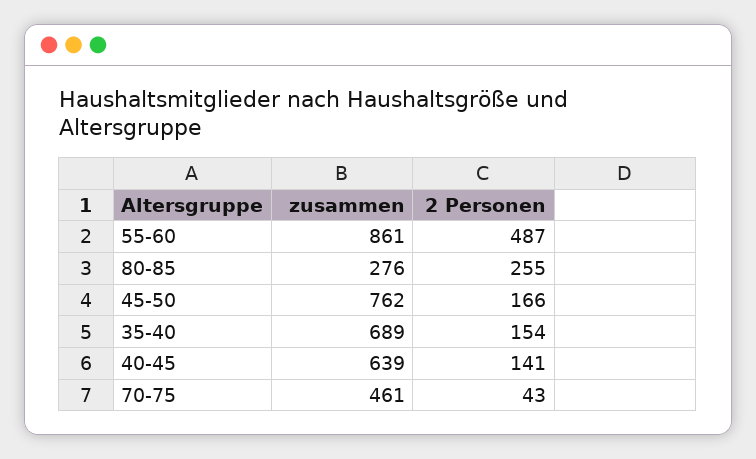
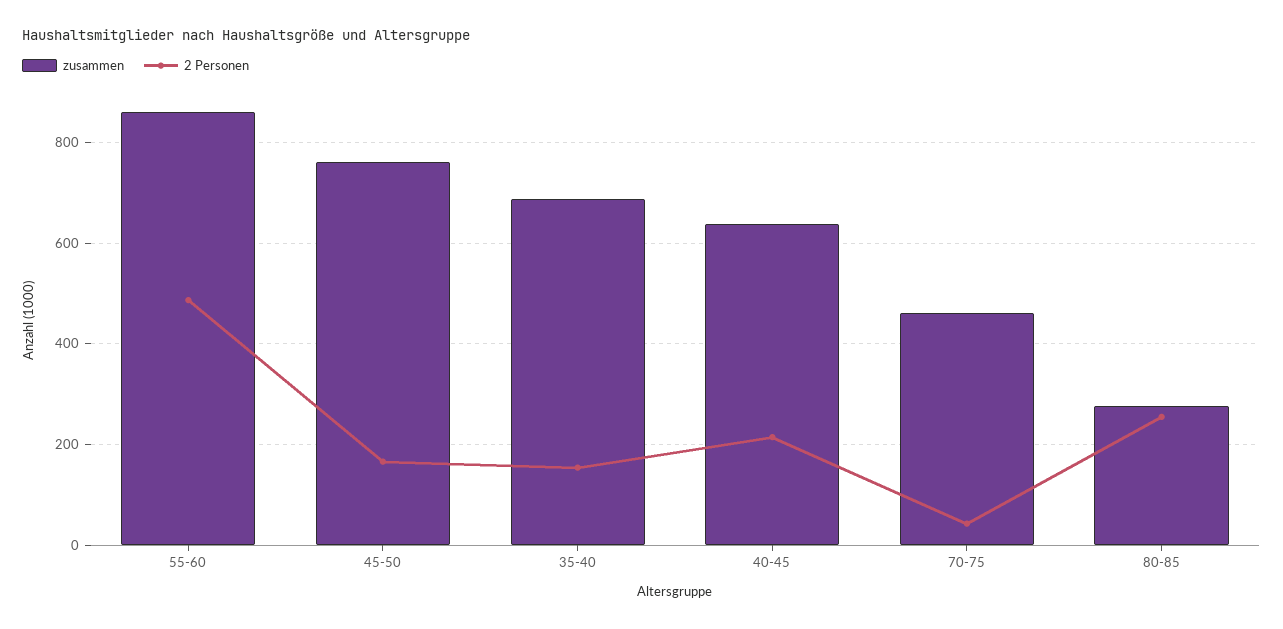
  {
    "zusammen": {
      "55-60": 861,
      "80-85": 276,
      "45-50": 762,
      "35-40": 689,
      "40-45": 639,
      "70-75": 461
    },
    "2 Personen": {
      "55-60": 487,
      "80-85": 255,
      "45-50": 166,
      "35-40": 154,
-     "40-45": 141,
+     "40-45": 220,
      "70-75": 43
    }
  }

